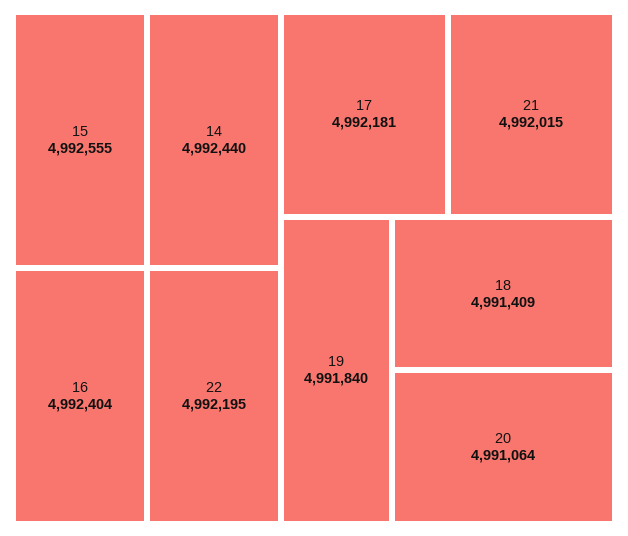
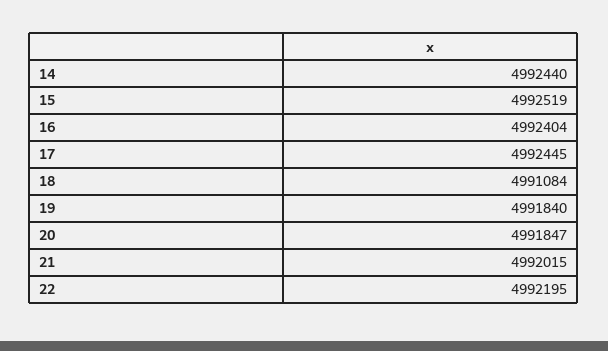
  {
-   "15": 4992555,
+   "15": 4992519,
    "14": 4992440,
    "16": 4992404,
    "22": 4992195,
-   "17": 4992181,
+   "17": 4992445,
    "21": 4992015,
    "19": 4991840,
-   "18": 4991409,
+   "18": 4991084,
-   "20": 4991064
+   "20": 4991847
  }

